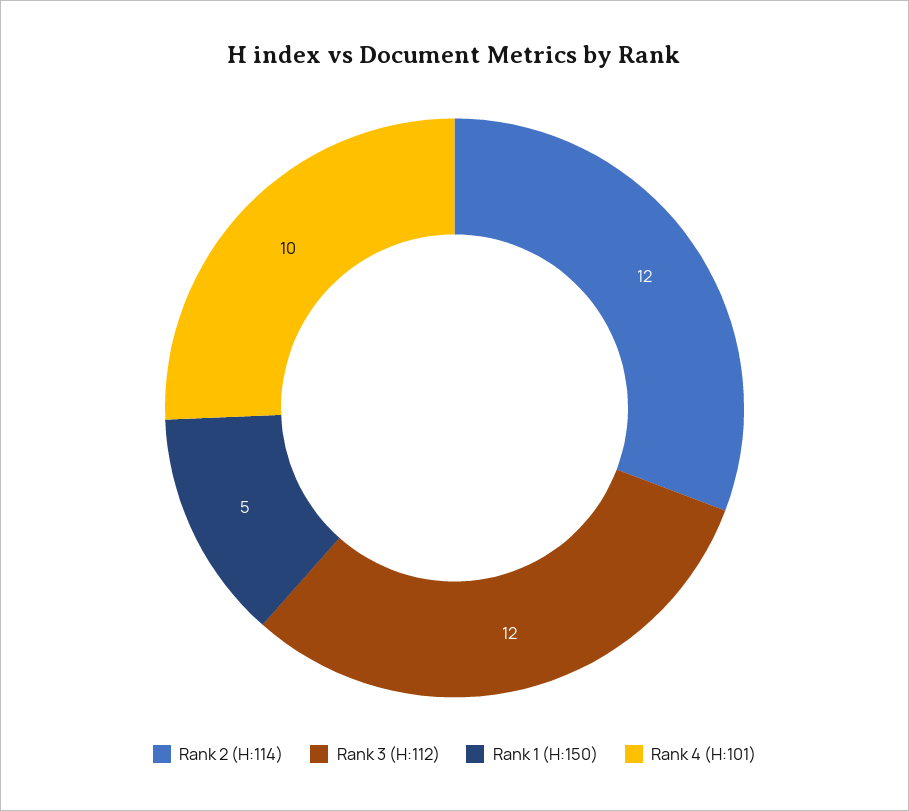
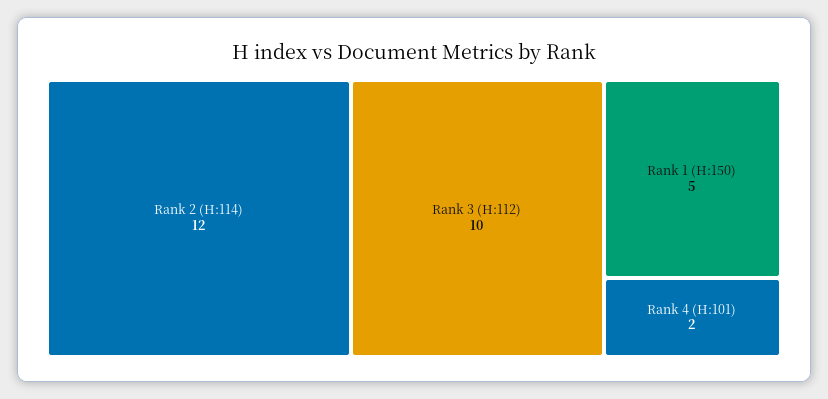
  {
    "Rank 2 (H:114)": 12,
-   "Rank 3 (H:112)": 12,
+   "Rank 3 (H:112)": 10,
    "Rank 1 (H:150)": 5,
-   "Rank 4 (H:101)": 10
+   "Rank 4 (H:101)": 2
  }

